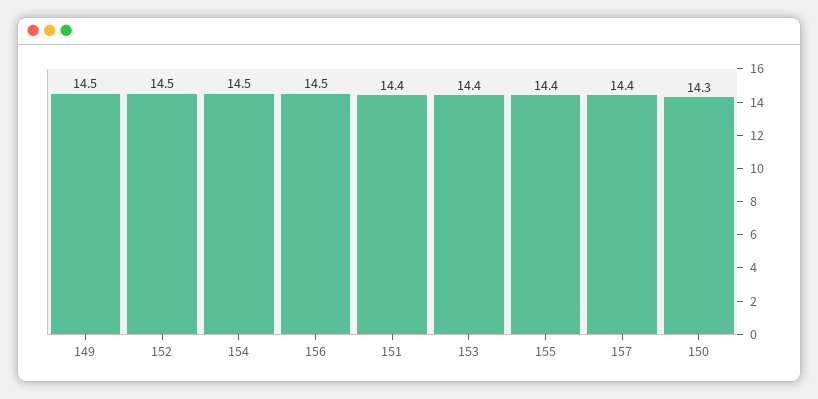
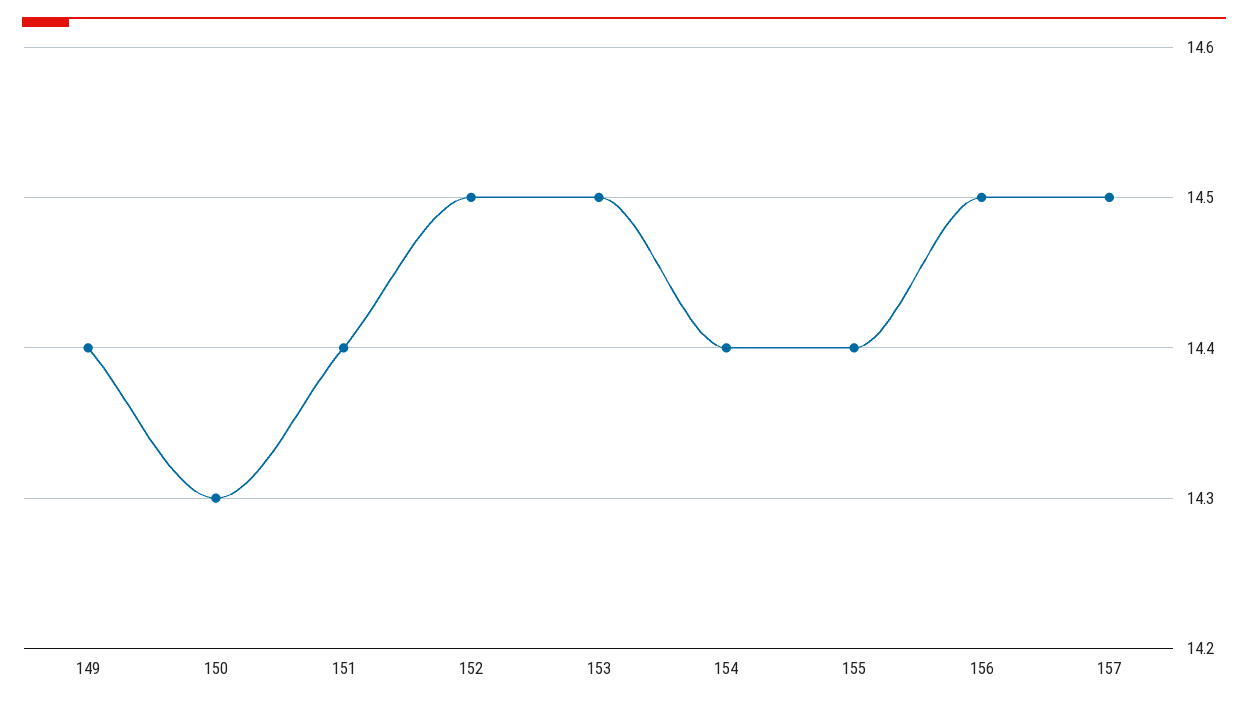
  {
-   "149": 14.5,
+   "149": 14.4,
    "152": 14.5,
-   "154": 14.5,
+   "154": 14.4,
    "156": 14.5,
    "151": 14.4,
-   "153": 14.4,
+   "153": 14.5,
    "155": 14.4,
-   "157": 14.4,
+   "157": 14.5,
    "150": 14.3
  }

